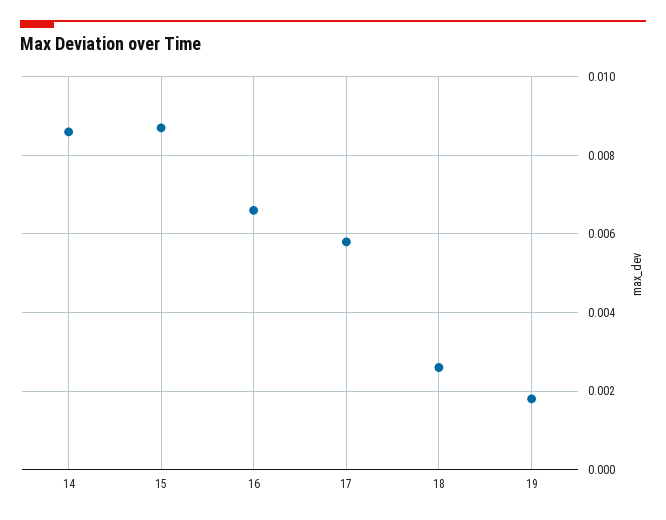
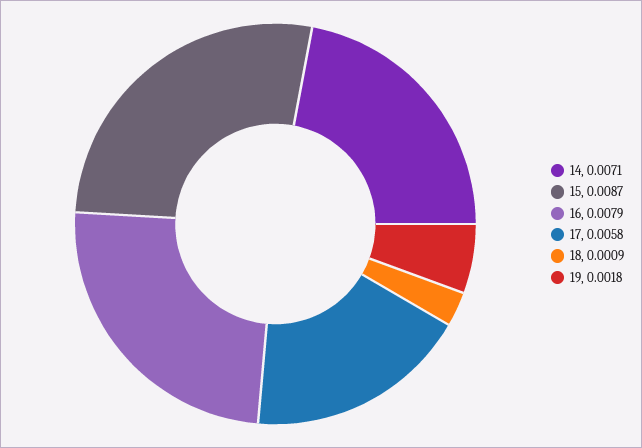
  {
-   "14": 0.0085,
+   "14": 0.0071,
    "15": 0.0087,
-   "16": 0.0065,
+   "16": 0.0079,
    "17": 0.0058,
-   "18": 0.0025,
+   "18": 0.0009,
    "19": 0.0018
  }

